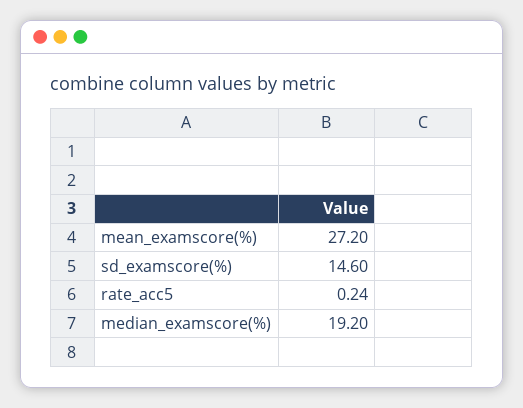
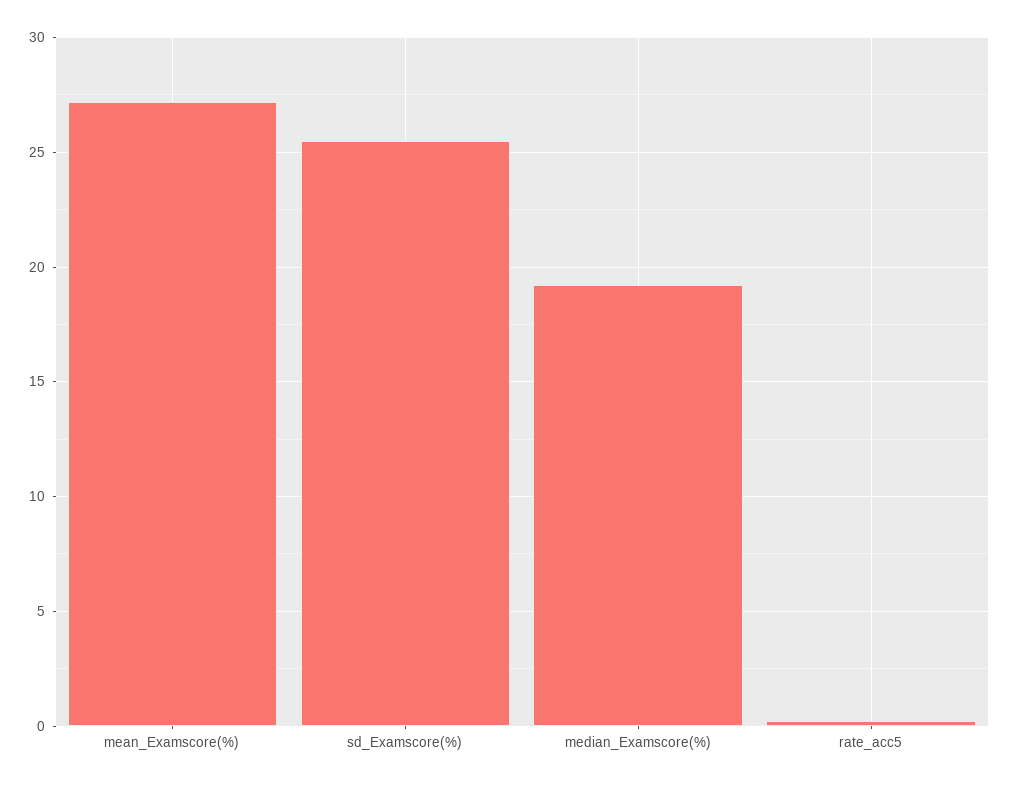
  {
    "mean_examscore(%)": 27.2,
-   "sd_examscore(%)": 14.6,
+   "sd_examscore(%)": 25.5,
    "rate_acc5": 0.24,
    "median_examscore(%)": 19.2
  }

